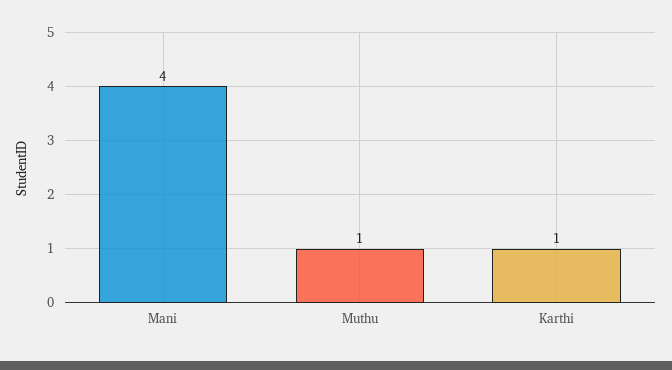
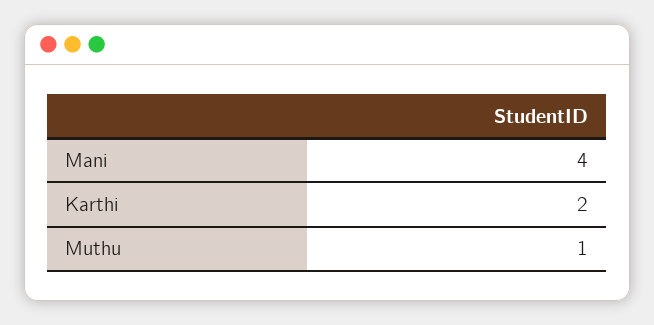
  {
    "Mani": 4,
    "Muthu": 1,
-   "Karthi": 1
+   "Karthi": 2
  }

